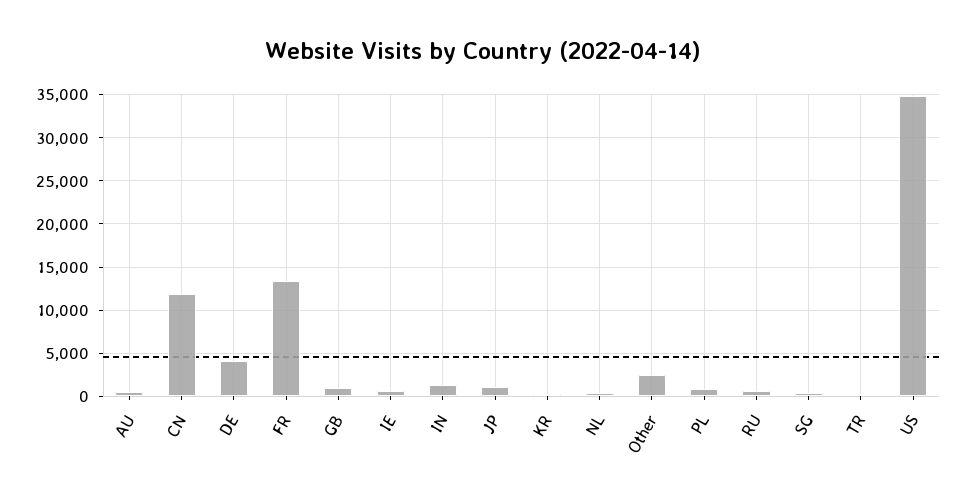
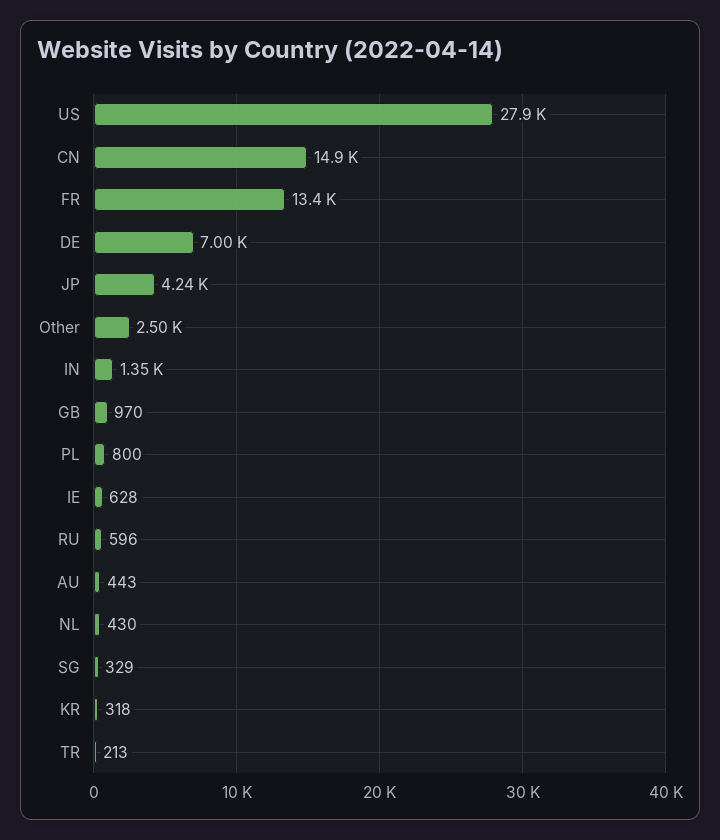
  {
    "AU": 443,
-   "CN": 12000,
+   "CN": 14900,
-   "DE": 4000,
+   "DE": 7000,
    "FR": 13400,
    "GB": 970,
    "IE": 628,
    "IN": 1350,
-   "JP": 1000,
+   "JP": 4240,
    "KR": 318,
    "NL": 430,
    "Other": 2500,
    "PL": 800,
    "RU": 596,
    "SG": 329,
    "TR": 213,
-   "US": 35000
+   "US": 27900
  }

